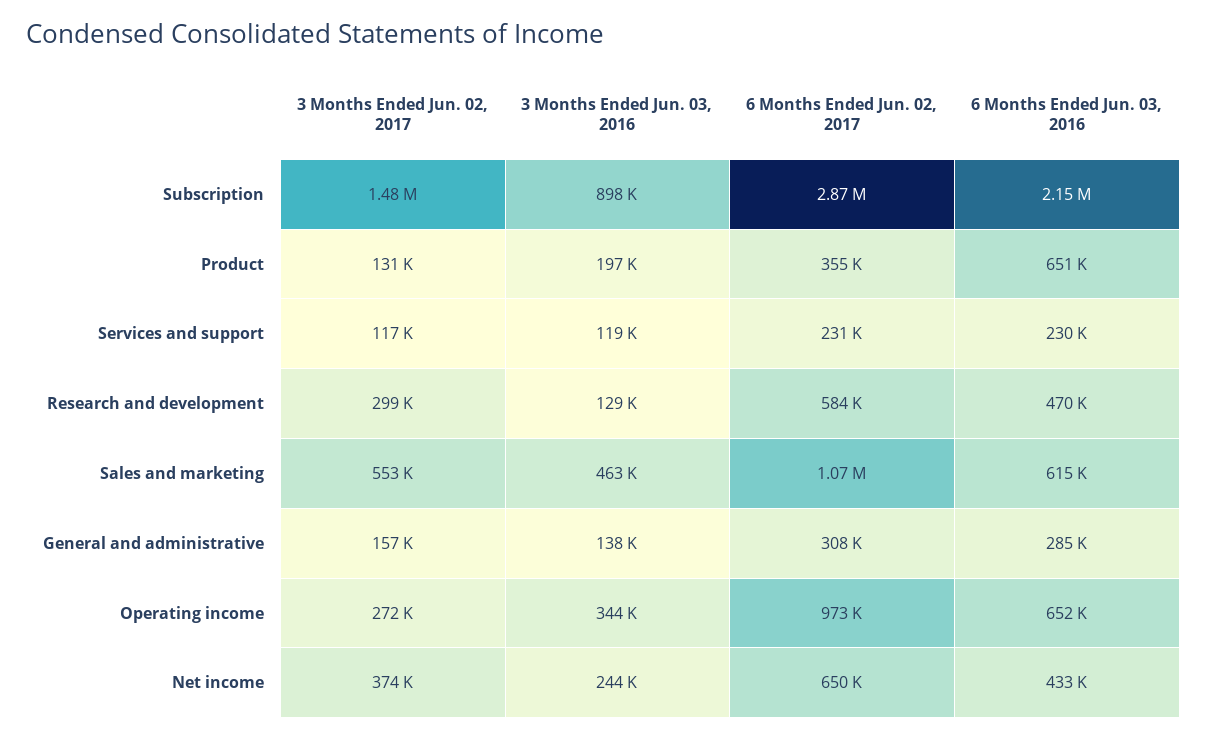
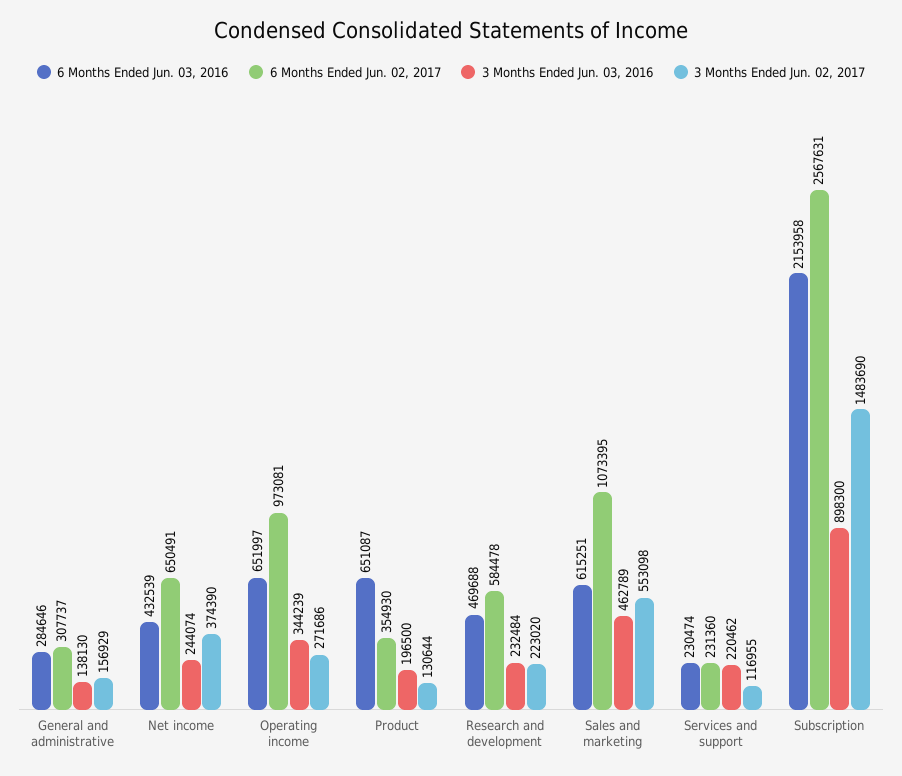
  {
    "3 Months Ended Jun. 02, 2017": {
      "Subscription": 1483690,
      "Product": 130644,
      "Services and support": 116955,
-     "Research and development": 299000,
+     "Research and development": 223020,
      "Sales and marketing": 553098,
      "General and administrative": 156929,
      "Operating income": 271686,
      "Net income": 374390
    },
    "3 Months Ended Jun. 03, 2016": {
      "Subscription": 898300,
      "Product": 196500,
-     "Services and support": 119000,
+     "Services and support": 220462,
-     "Research and development": 129000,
+     "Research and development": 232484,
      "Sales and marketing": 462789,
      "General and administrative": 138130,
      "Operating income": 344239,
      "Net income": 244074
    },
    "6 Months Ended Jun. 02, 2017": {
-     "Subscription": 2870000,
+     "Subscription": 2567631,
      "Product": 354930,
      "Services and support": 231360,
      "Research and development": 584478,
      "Sales and marketing": 1073395,
      "General and administrative": 307737,
      "Operating income": 973081,
      "Net income": 650491
    },
    "6 Months Ended Jun. 03, 2016": {
      "Subscription": 2153958,
      "Product": 651087,
      "Services and support": 230474,
      "Research and development": 469688,
      "Sales and marketing": 615251,
      "General and administrative": 284646,
      "Operating income": 651997,
      "Net income": 432539
    }
  }

